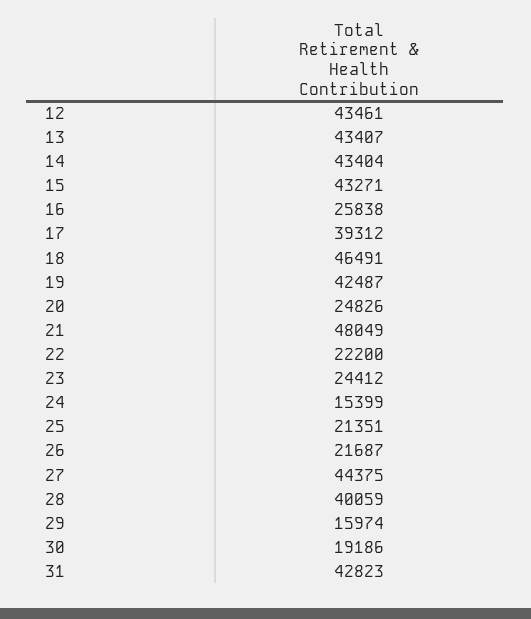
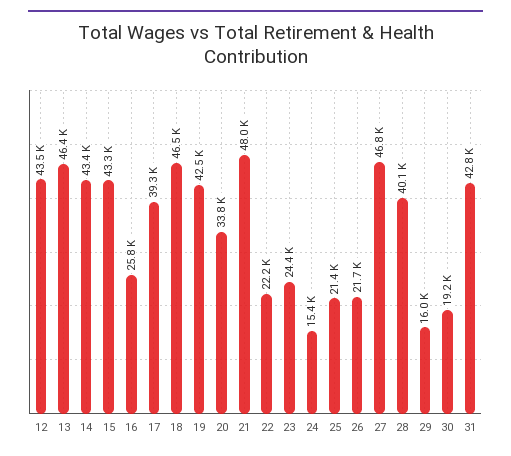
  {
    "12": 43461,
-   "13": 43407,
+   "13": 46400,
    "14": 43404,
    "15": 43271,
    "16": 25838,
    "17": 39312,
    "18": 46491,
    "19": 42487,
-   "20": 24826,
+   "20": 33800,
    "21": 48049,
    "22": 22200,
    "23": 24412,
    "24": 15399,
    "25": 21351,
    "26": 21687,
-   "27": 44375,
+   "27": 46800,
    "28": 40059,
    "29": 15974,
    "30": 19186,
    "31": 42823
  }

